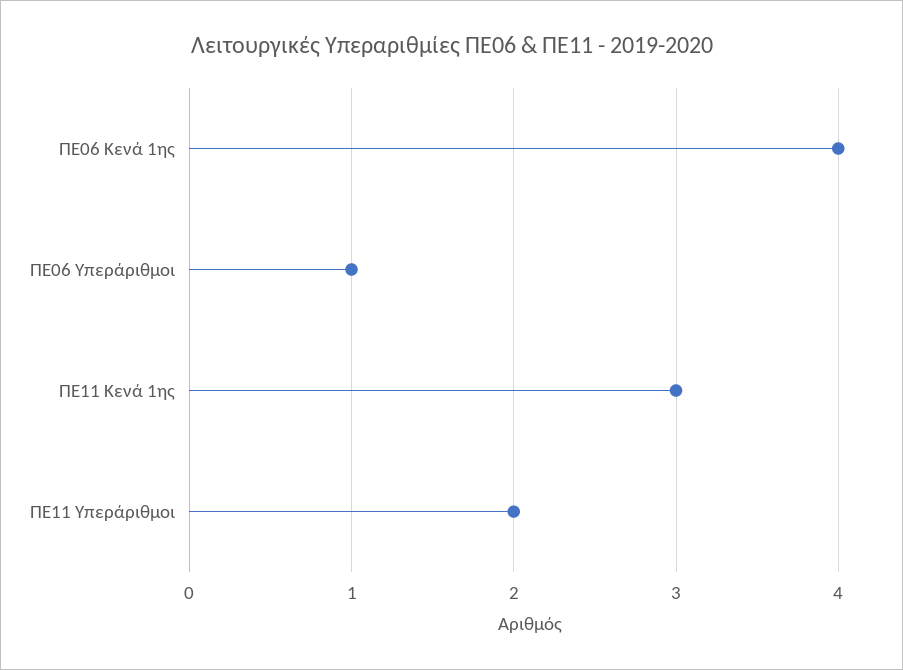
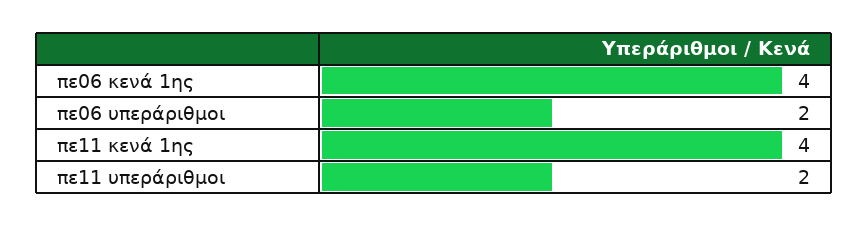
  {
    "ΠΕ06 Κενά 1ης": 4,
-   "ΠΕ06 Υπεράριθμοι": 1,
+   "ΠΕ06 Υπεράριθμοι": 2,
-   "ΠΕ11 Κενά 1ης": 3,
+   "ΠΕ11 Κενά 1ης": 4,
    "ΠΕ11 Υπεράριθμοι": 2
  }

